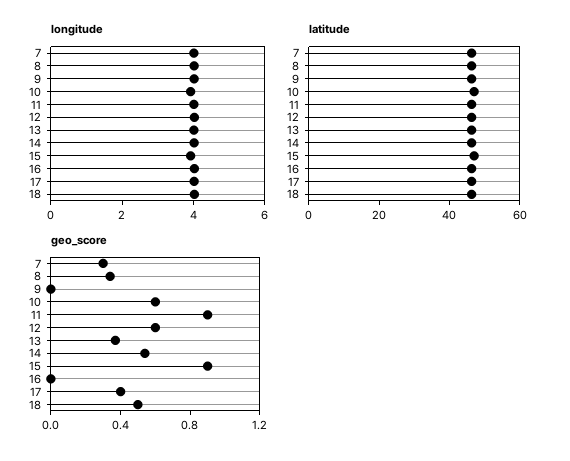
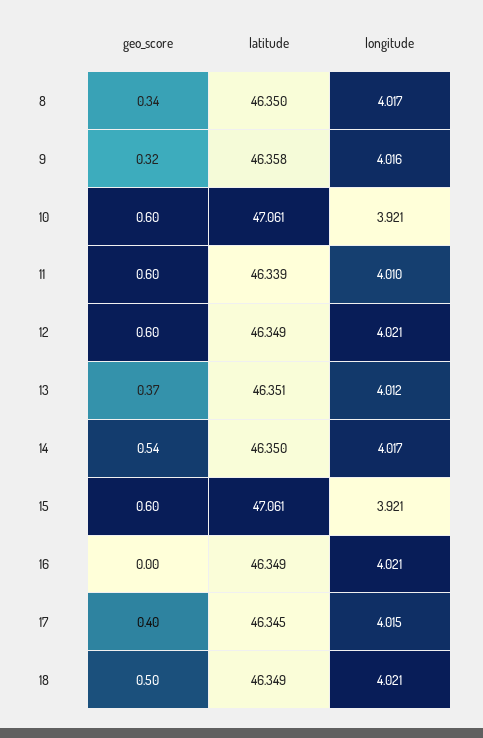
  {
    "longitude": {
-     "7": 4,
      "8": 4.017,
      "9": 4.016,
      "10": 3.921,
      "11": 4.01,
      "12": 4.021,
      "13": 4.012,
      "14": 4.017,
      "15": 3.921,
      "16": 4.021,
      "17": 4.015,
      "18": 4.021
    },
    "latitude": {
-     "7": 45,
      "8": 46.35,
      "9": 46.358,
      "10": 47.061,
      "11": 46.339,
      "12": 46.349,
      "13": 46.351,
      "14": 46.35,
      "15": 47.061,
      "16": 46.349,
      "17": 46.345,
      "18": 46.349
    },
    "geo_score": {
-     "7": 0.3,
      "8": 0.34,
-     "9": 0,
+     "9": 0.32,
      "10": 0.6,
-     "11": 0.9,
+     "11": 0.6,
      "12": 0.6,
      "13": 0.37,
      "14": 0.54,
-     "15": 0.9,
+     "15": 0.6,
      "16": 0,
      "17": 0.4,
      "18": 0.5
    }
  }

